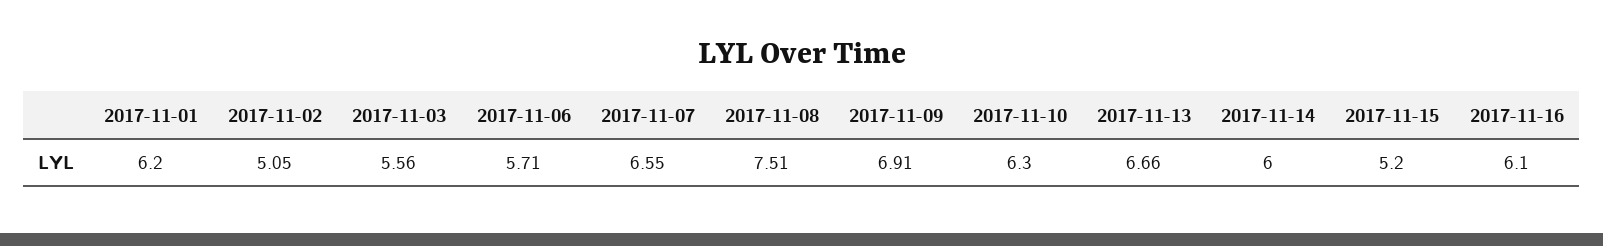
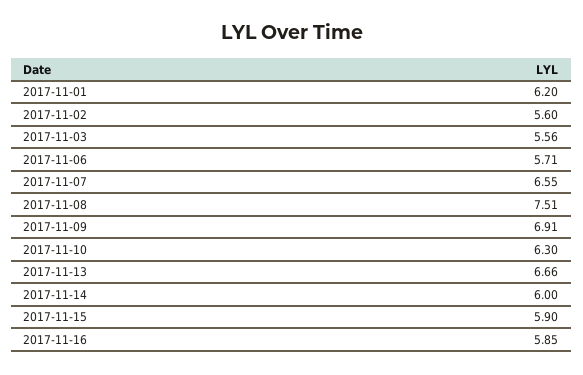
  {
    "2017-11-01": 6.2,
-   "2017-11-02": 5.05,
+   "2017-11-02": 5.6,
    "2017-11-03": 5.56,
    "2017-11-06": 5.71,
    "2017-11-07": 6.55,
    "2017-11-08": 7.51,
    "2017-11-09": 6.91,
    "2017-11-10": 6.3,
    "2017-11-13": 6.66,
    "2017-11-14": 6,
-   "2017-11-15": 5.2,
+   "2017-11-15": 5.9,
-   "2017-11-16": 6.1
+   "2017-11-16": 5.85
  }

